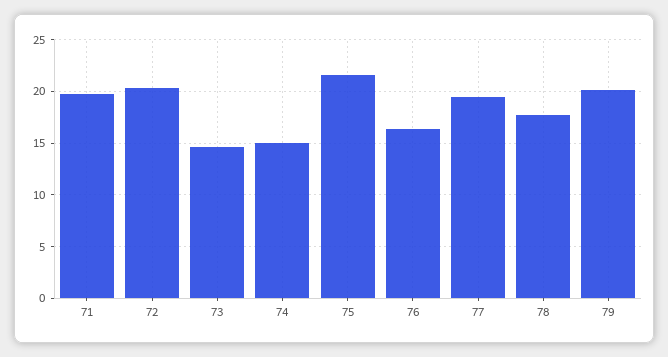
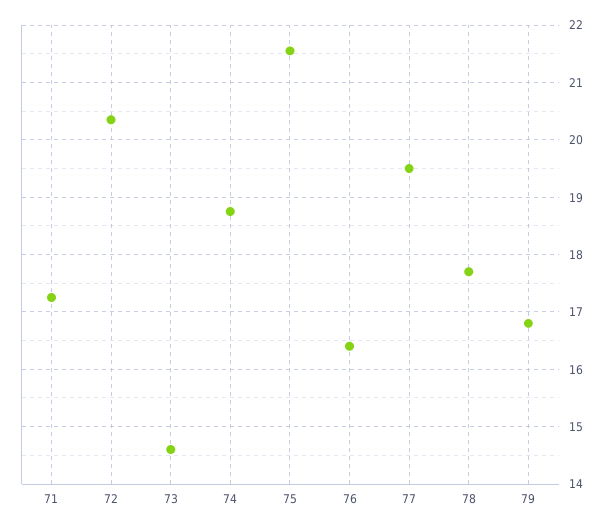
  {
-   "71": 20,
+   "71": 17.2,
    "72": 20.4,
    "73": 14.6,
-   "74": 15,
+   "74": 18.8,
    "75": 21.6,
    "76": 16.4,
    "77": 19.6,
    "78": 17.8,
-   "79": 20
+   "79": 16.8
  }

